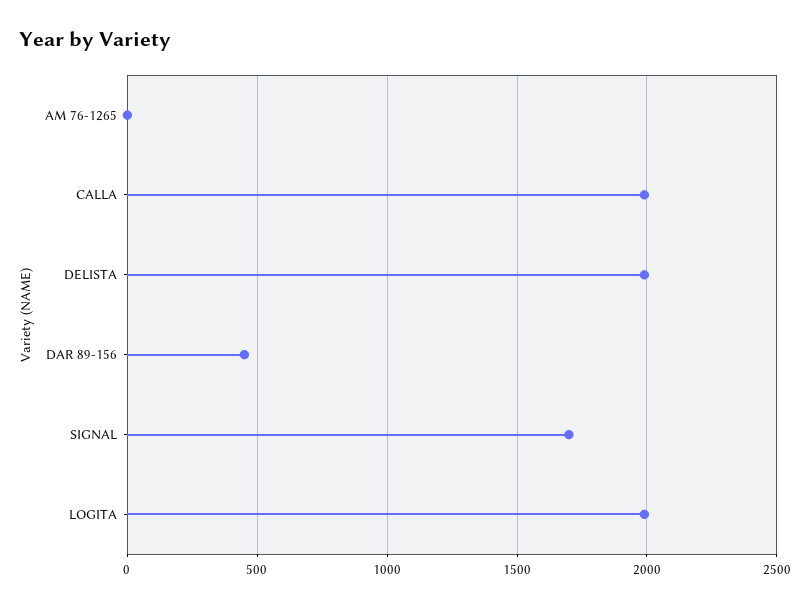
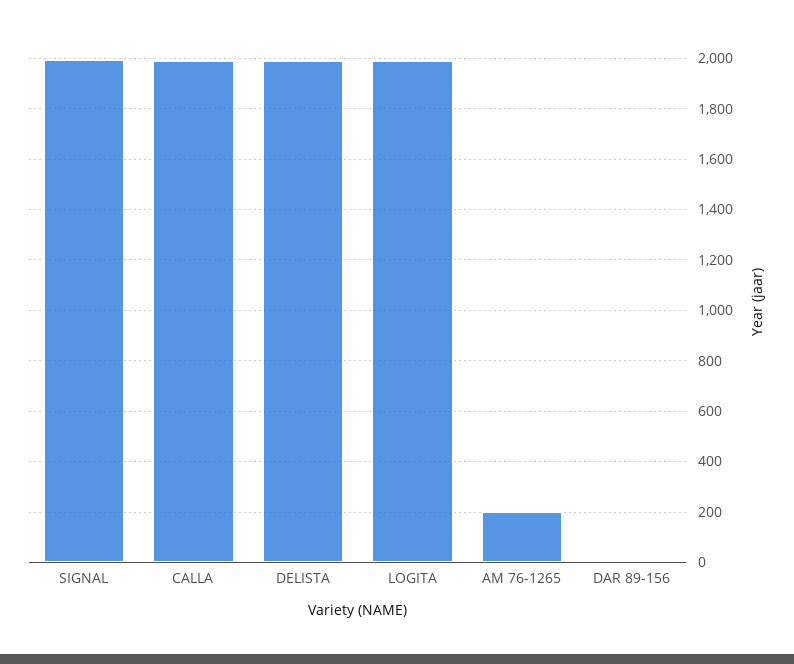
  {
-   "AM 76-1265": 0,
+   "AM 76-1265": 200,
    "CALLA": 2000,
    "DELISTA": 2000,
-   "DAR 89-156": 450,
+   "DAR 89-156": 0,
-   "SIGNAL": 1700,
+   "SIGNAL": 2000,
    "LOGITA": 2000
  }

